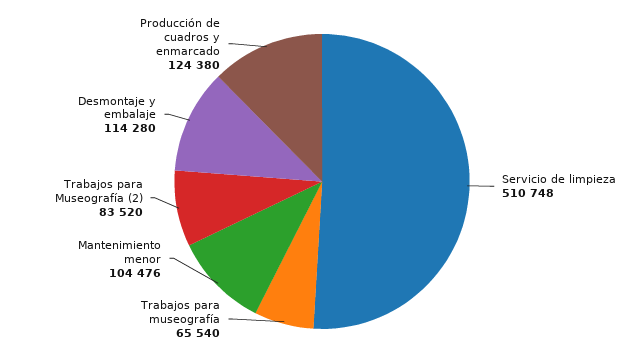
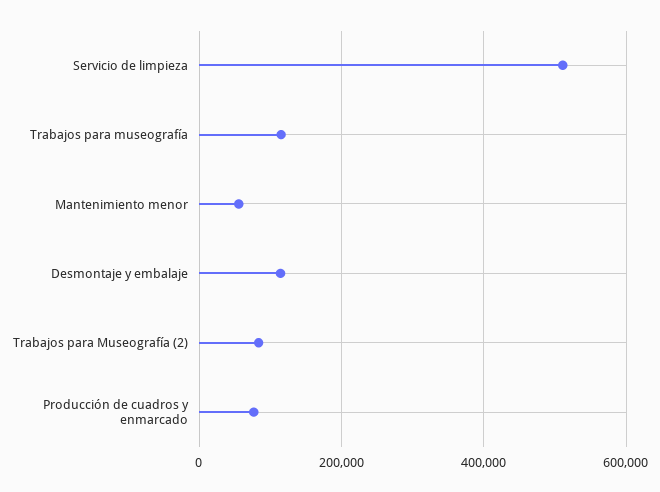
  {
    "Servicio de limpieza": 510748,
-   "Trabajos para museografía": 65540,
+   "Trabajos para museografía": 120000,
-   "Mantenimiento menor": 104476,
+   "Mantenimiento menor": 60000,
    "Trabajos para Museografía (2)": 83520,
    "Desmontaje y embalaje": 114280,
-   "Producción de cuadros y enmarcado": 124380
+   "Producción de cuadros y enmarcado": 80000
  }

